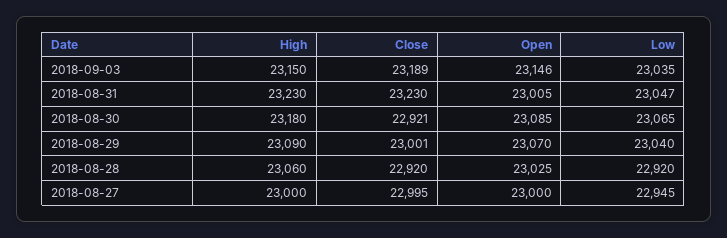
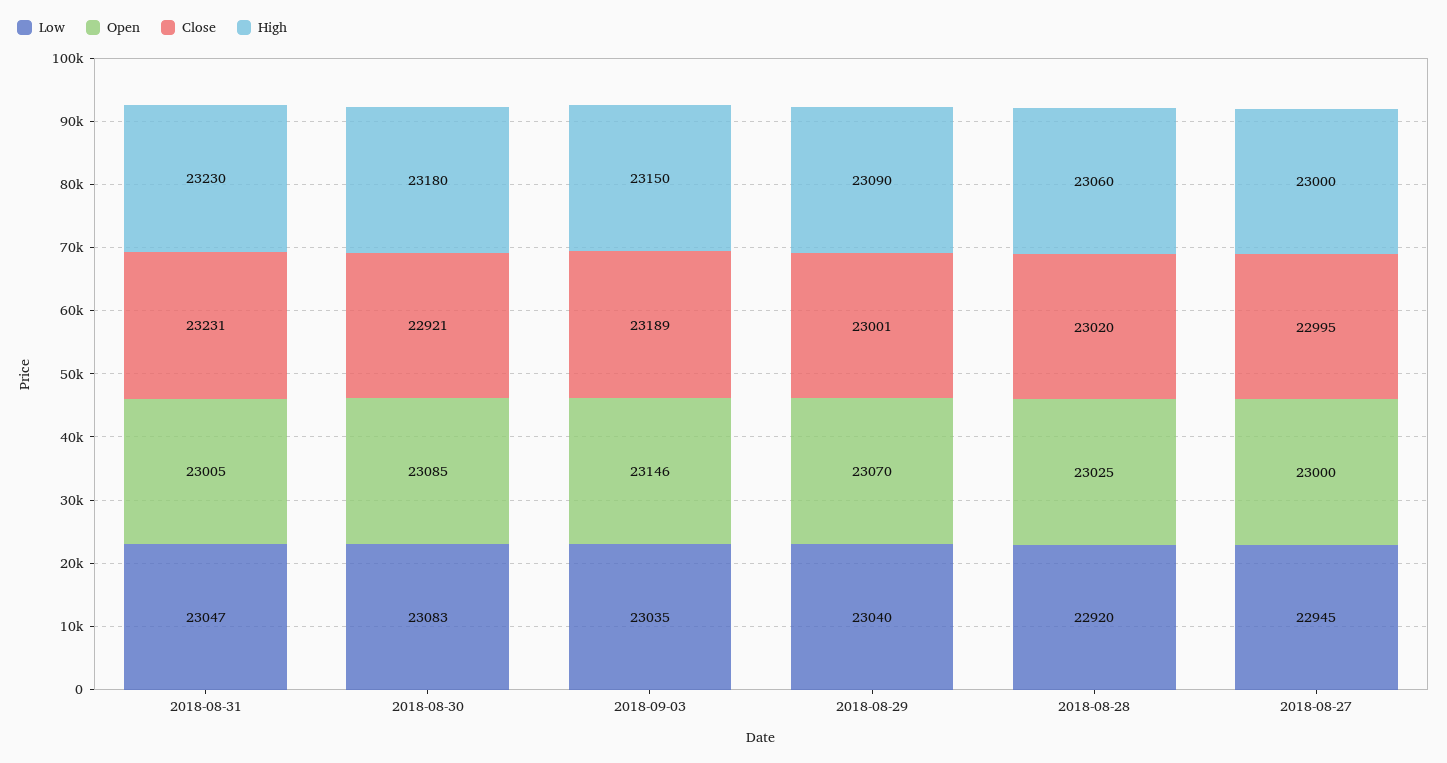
  {
    "High": {
      "2018-09-03": 23150,
      "2018-08-31": 23230,
      "2018-08-30": 23180,
      "2018-08-29": 23090,
      "2018-08-28": 23060,
      "2018-08-27": 23000
    },
    "Close": {
      "2018-09-03": 23189,
-     "2018-08-31": 23230,
+     "2018-08-31": 23231,
      "2018-08-30": 22921,
      "2018-08-29": 23001,
-     "2018-08-28": 22920,
+     "2018-08-28": 23020,
      "2018-08-27": 22995
    },
    "Open": {
      "2018-09-03": 23146,
      "2018-08-31": 23005,
      "2018-08-30": 23085,
      "2018-08-29": 23070,
      "2018-08-28": 23025,
      "2018-08-27": 23000
    },
    "Low": {
      "2018-09-03": 23035,
      "2018-08-31": 23047,
-     "2018-08-30": 23065,
+     "2018-08-30": 23083,
      "2018-08-29": 23040,
      "2018-08-28": 22920,
      "2018-08-27": 22945
    }
  }

